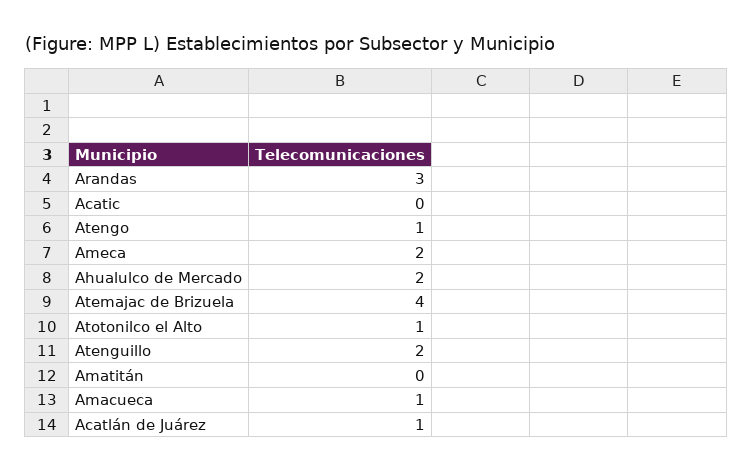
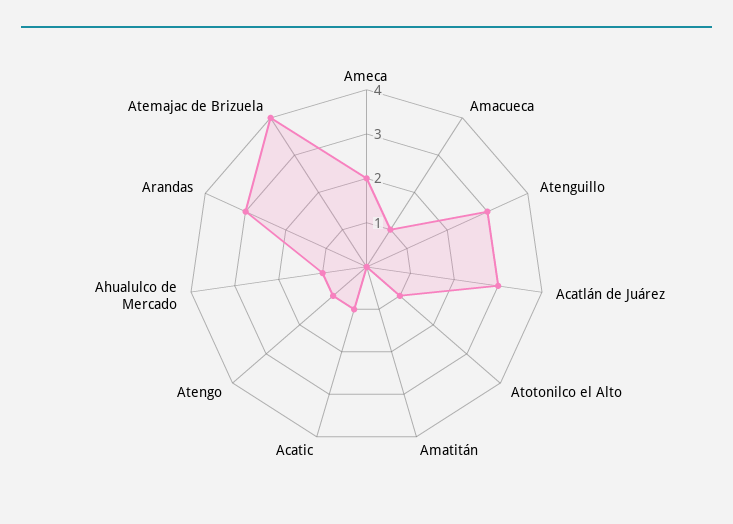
  {
    "Arandas": 3,
-   "Acatic": 0,
+   "Acatic": 1,
    "Atengo": 1,
    "Ameca": 2,
-   "Ahualulco de Mercado": 2,
+   "Ahualulco de Mercado": 1,
    "Atemajac de Brizuela": 4,
    "Atotonilco el Alto": 1,
-   "Atenguillo": 2,
+   "Atenguillo": 3,
    "Amatitán": 0,
    "Amacueca": 1,
-   "Acatlán de Juárez": 1
+   "Acatlán de Juárez": 3
  }

